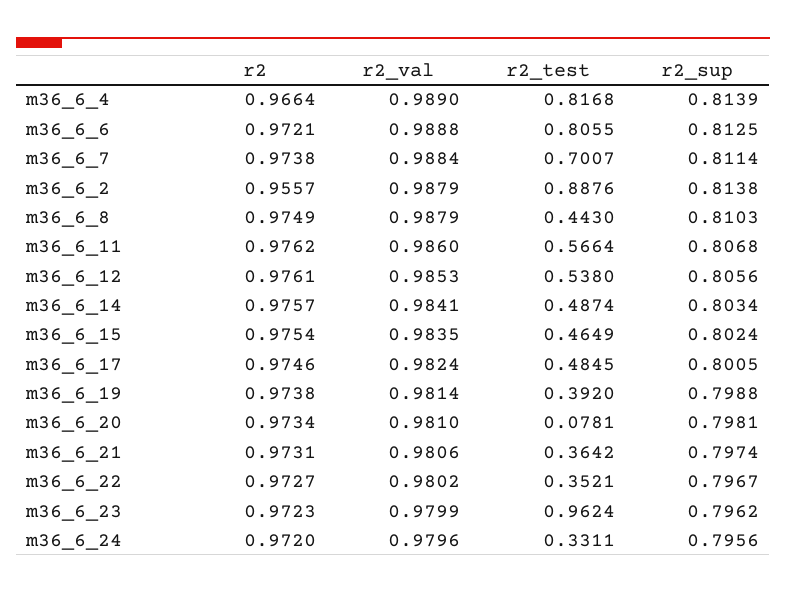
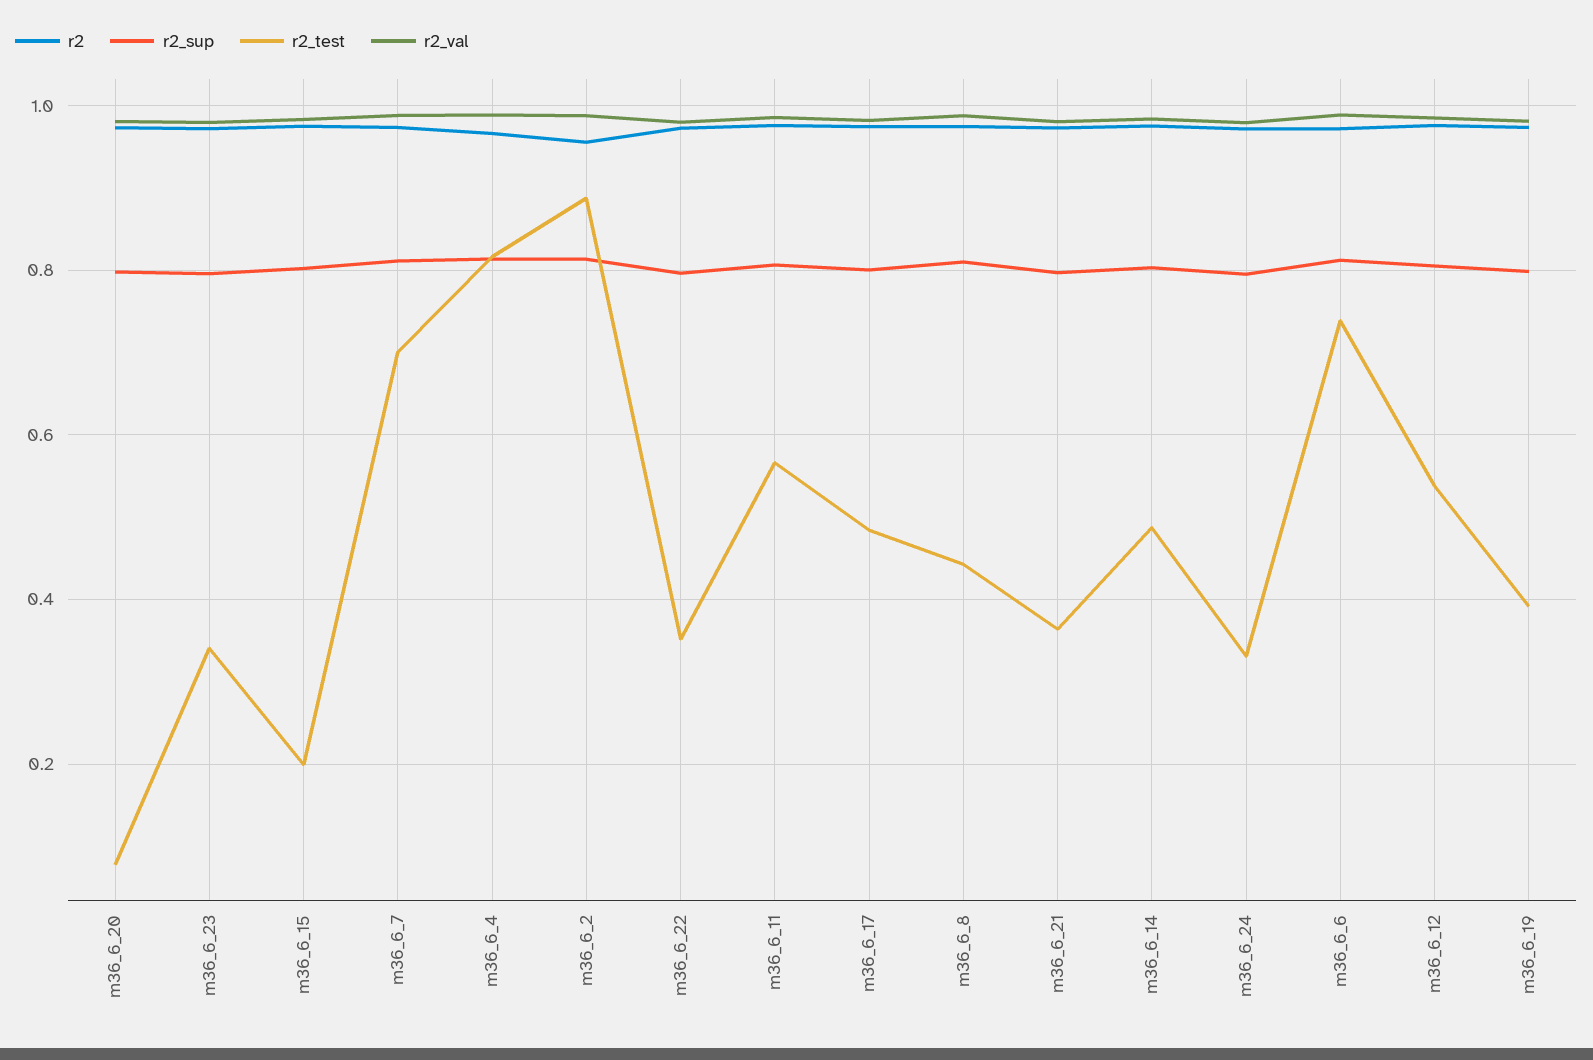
  {
    "r2": {
      "m36_6_4": 0.9664,
      "m36_6_6": 0.9721,
      "m36_6_7": 0.9738,
      "m36_6_2": 0.9557,
      "m36_6_8": 0.9749,
      "m36_6_11": 0.9762,
      "m36_6_12": 0.9761,
      "m36_6_14": 0.9757,
      "m36_6_15": 0.9754,
      "m36_6_17": 0.9746,
      "m36_6_19": 0.9738,
      "m36_6_20": 0.9734,
      "m36_6_21": 0.9731,
      "m36_6_22": 0.9727,
      "m36_6_23": 0.9723,
      "m36_6_24": 0.972
    },
    "r2_val": {
      "m36_6_4": 0.989,
      "m36_6_6": 0.9888,
      "m36_6_7": 0.9884,
      "m36_6_2": 0.9879,
      "m36_6_8": 0.9879,
      "m36_6_11": 0.986,
      "m36_6_12": 0.9853,
      "m36_6_14": 0.9841,
      "m36_6_15": 0.9835,
      "m36_6_17": 0.9824,
      "m36_6_19": 0.9814,
      "m36_6_20": 0.981,
      "m36_6_21": 0.9806,
      "m36_6_22": 0.9802,
      "m36_6_23": 0.9799,
      "m36_6_24": 0.9796
    },
    "r2_test": {
      "m36_6_4": 0.8168,
-     "m36_6_6": 0.8055,
+     "m36_6_6": 0.74,
      "m36_6_7": 0.7007,
      "m36_6_2": 0.8876,
      "m36_6_8": 0.443,
      "m36_6_11": 0.5664,
      "m36_6_12": 0.538,
      "m36_6_14": 0.4874,
-     "m36_6_15": 0.4649,
+     "m36_6_15": 0.2,
      "m36_6_17": 0.4845,
      "m36_6_19": 0.392,
      "m36_6_20": 0.0781,
      "m36_6_21": 0.3642,
      "m36_6_22": 0.3521,
-     "m36_6_23": 0.9624,
+     "m36_6_23": 0.34,
      "m36_6_24": 0.3311
    },
    "r2_sup": {
      "m36_6_4": 0.8139,
      "m36_6_6": 0.8125,
      "m36_6_7": 0.8114,
      "m36_6_2": 0.8138,
      "m36_6_8": 0.8103,
      "m36_6_11": 0.8068,
      "m36_6_12": 0.8056,
      "m36_6_14": 0.8034,
      "m36_6_15": 0.8024,
      "m36_6_17": 0.8005,
      "m36_6_19": 0.7988,
      "m36_6_20": 0.7981,
      "m36_6_21": 0.7974,
      "m36_6_22": 0.7967,
      "m36_6_23": 0.7962,
      "m36_6_24": 0.7956
    }
  }

